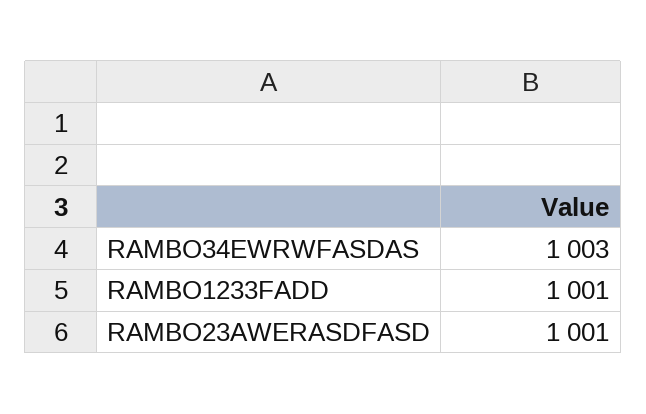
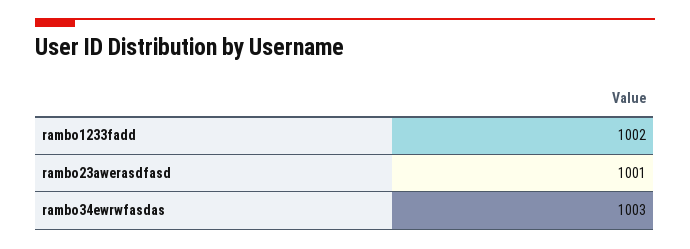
  {
    "RAMBO34EWRWFASDAS": 1003,
-   "RAMBO1233FADD": 1001,
+   "RAMBO1233FADD": 1002,
    "RAMBO23AWERASDFASD": 1001
  }

